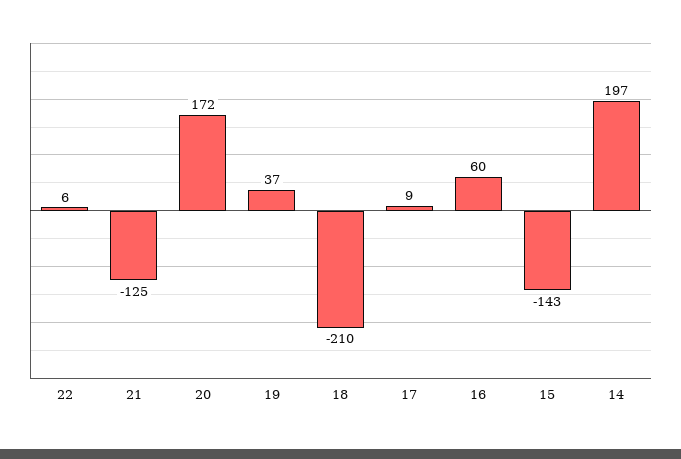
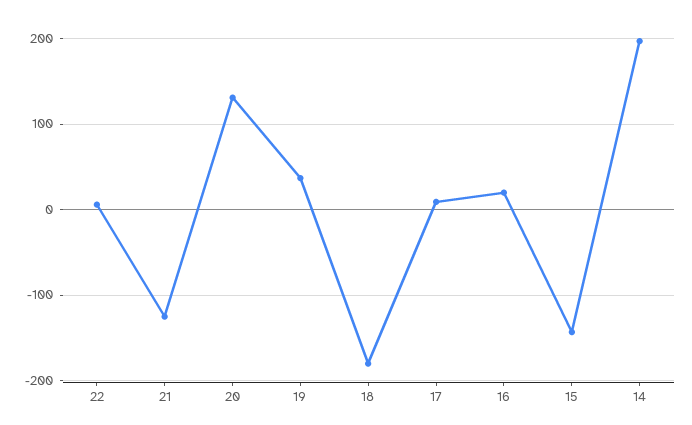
  {
    "22": 6,
    "21": -125,
-   "20": 172,
+   "20": 130,
    "19": 37,
-   "18": -210,
+   "18": -180,
    "17": 9,
-   "16": 60,
+   "16": 20,
    "15": -143,
    "14": 197
  }

